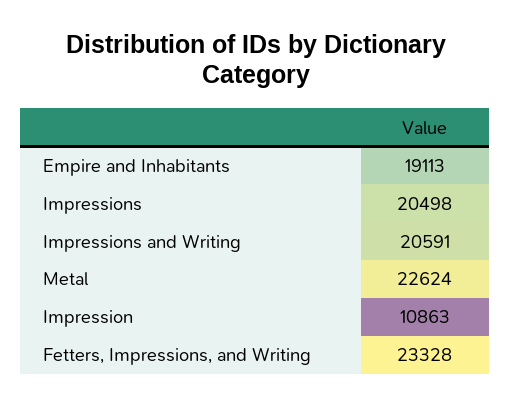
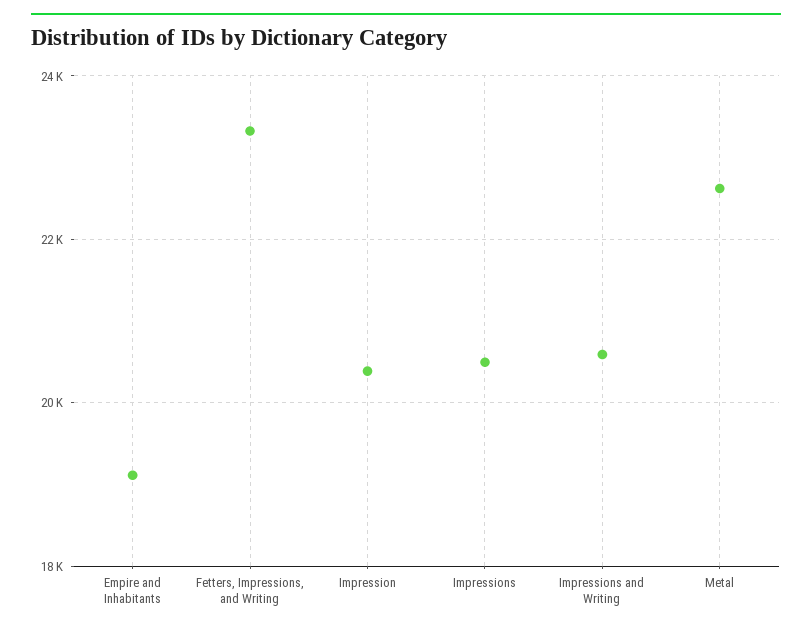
  {
    "Empire and Inhabitants": 19113,
    "Impressions": 20498,
    "Impressions and Writing": 20591,
    "Metal": 22624,
-   "Impression": 10863,
+   "Impression": 20400,
    "Fetters, Impressions, and Writing": 23328
  }

